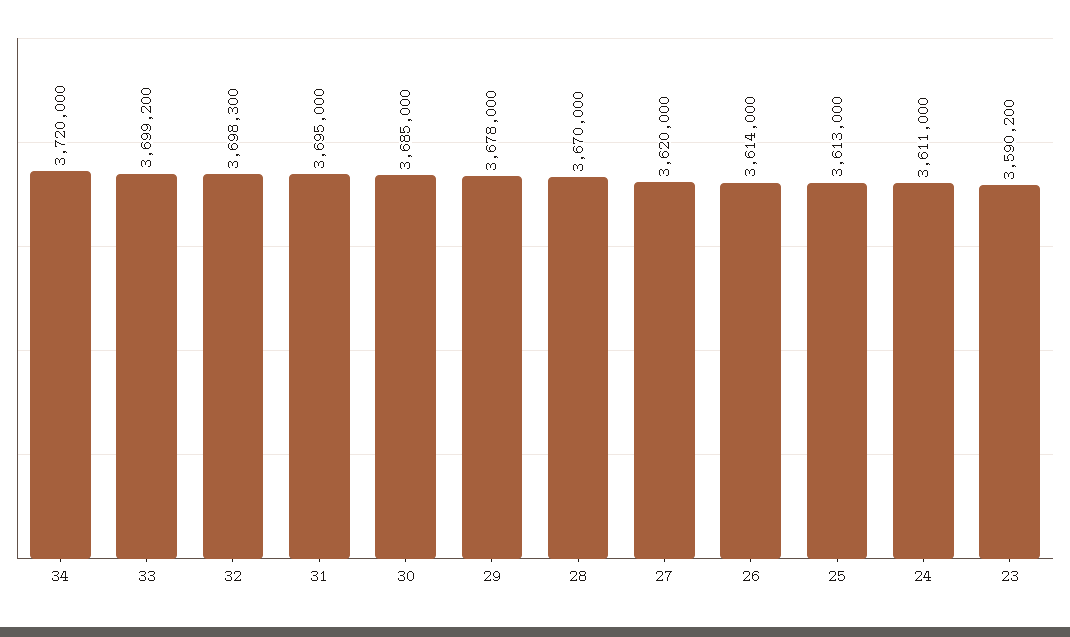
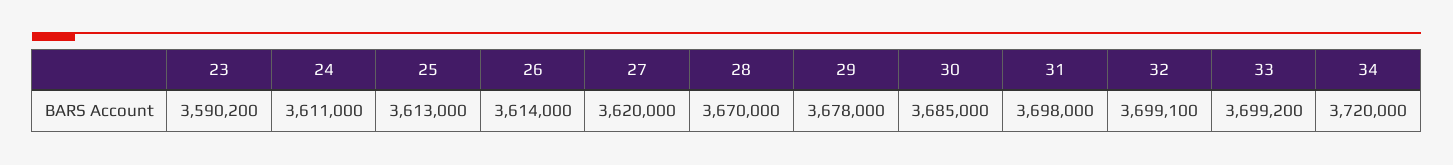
  {
    "34": 3720000,
    "33": 3699200,
-   "32": 3698300,
+   "32": 3699100,
-   "31": 3695000,
+   "31": 3698000,
    "30": 3685000,
    "29": 3678000,
    "28": 3670000,
    "27": 3620000,
    "26": 3614000,
    "25": 3613000,
    "24": 3611000,
    "23": 3590200
  }

